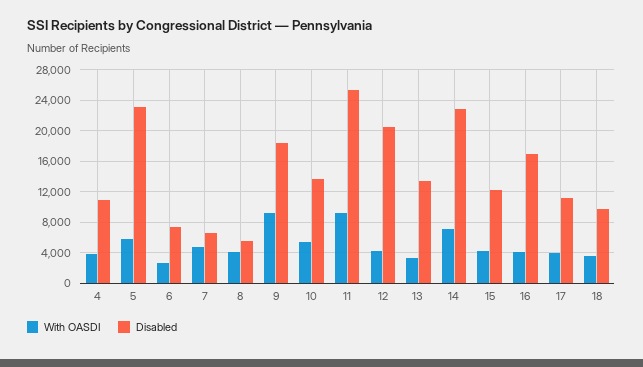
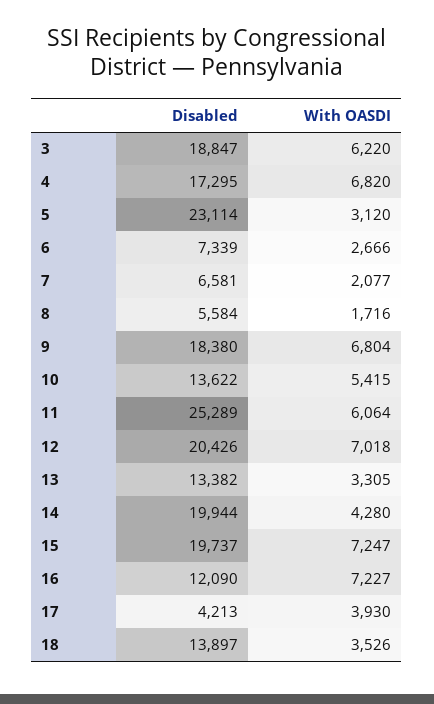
  {
    "With OASDI": {
-     "4": 4000,
+     "4": 6820,
-     "5": 6000,
+     "5": 3120,
      "6": 2666,
-     "7": 5000,
+     "7": 2077,
-     "8": 4000,
+     "8": 1716,
-     "9": 9000,
+     "9": 6804,
      "10": 5415,
-     "11": 9000,
+     "11": 6064,
-     "12": 4000,
+     "12": 7018,
      "13": 3305,
-     "14": 7000,
+     "14": 4280,
-     "15": 4000,
+     "15": 7247,
-     "16": 4000,
+     "16": 7227,
      "17": 3930,
-     "18": 3526
+     "18": 3526,
+     "3": 6220
    },
    "Disabled": {
-     "4": 11000,
+     "4": 17295,
      "5": 23114,
      "6": 7339,
      "7": 6581,
      "8": 5584,
      "9": 18380,
      "10": 13622,
      "11": 25289,
      "12": 20426,
      "13": 13382,
-     "14": 23000,
+     "14": 19944,
-     "15": 12000,
+     "15": 19737,
-     "16": 17000,
+     "16": 12090,
-     "17": 11000,
+     "17": 4213,
-     "18": 10000
+     "18": 13897,
+     "3": 18847
    }
  }

